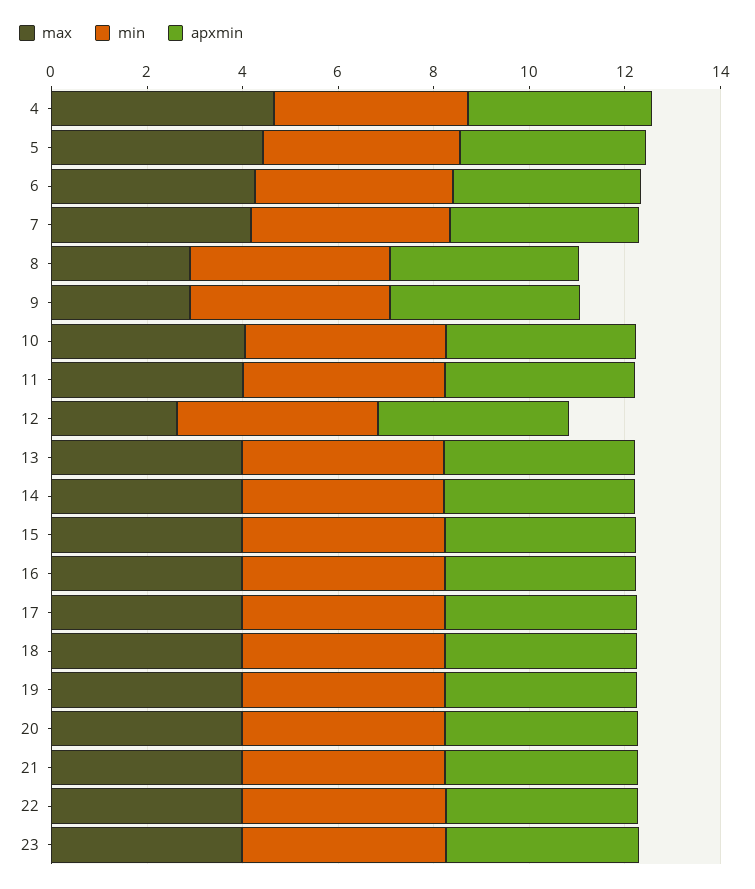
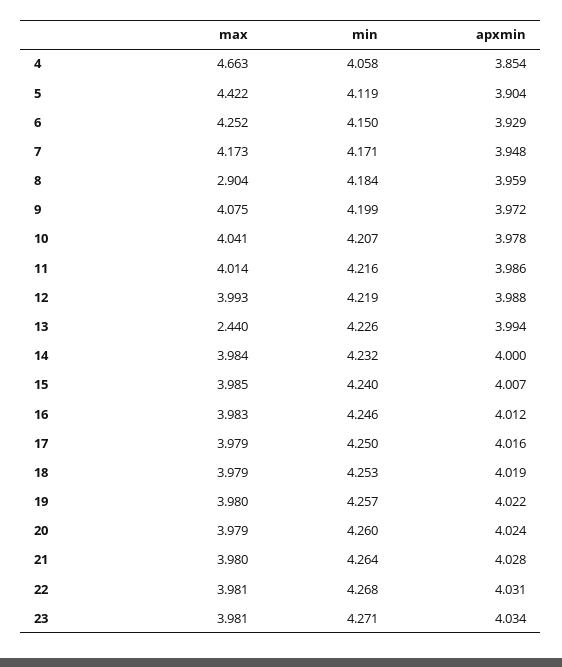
  {
    "max": {
      "4": 4.663,
      "5": 4.422,
      "6": 4.252,
      "7": 4.173,
      "8": 2.904,
-     "9": 3,
+     "9": 4.075,
      "10": 4.041,
      "11": 4.014,
-     "12": 2.5,
+     "12": 3.993,
-     "13": 4,
+     "13": 2.44,
      "14": 3.984,
      "15": 3.985,
      "16": 3.983,
      "17": 3.979,
      "18": 3.979,
      "19": 3.98,
      "20": 3.979,
      "21": 3.98,
      "22": 3.981,
      "23": 3.981
    },
    "min": {
      "4": 4.058,
      "5": 4.119,
      "6": 4.15,
      "7": 4.171,
      "8": 4.184,
      "9": 4.199,
      "10": 4.207,
      "11": 4.216,
      "12": 4.219,
      "13": 4.226,
      "14": 4.232,
      "15": 4.24,
      "16": 4.246,
      "17": 4.25,
      "18": 4.253,
      "19": 4.257,
      "20": 4.26,
      "21": 4.264,
      "22": 4.268,
      "23": 4.271
    },
    "apxmin": {
      "4": 3.854,
      "5": 3.904,
      "6": 3.929,
      "7": 3.948,
      "8": 3.959,
      "9": 3.972,
      "10": 3.978,
      "11": 3.986,
      "12": 3.988,
      "13": 3.994,
      "14": 4,
      "15": 4.007,
      "16": 4.012,
      "17": 4.016,
      "18": 4.019,
      "19": 4.022,
      "20": 4.024,
      "21": 4.028,
      "22": 4.031,
      "23": 4.034
    }
  }

